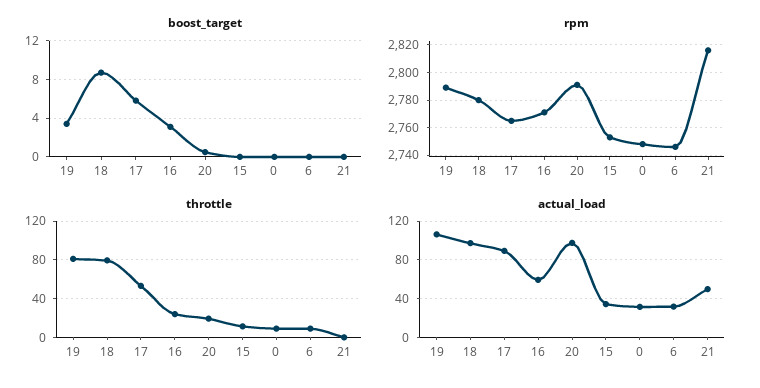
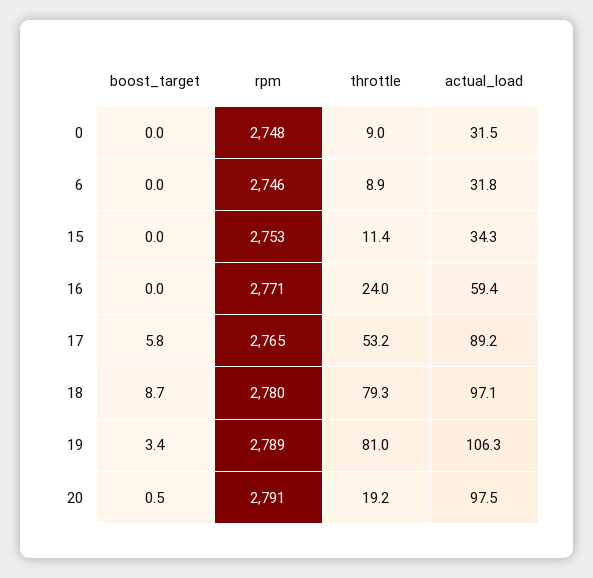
  {
    "boost_target": {
      "19": 3.4,
      "18": 8.7,
      "17": 5.8,
-     "16": 3,
+     "16": 0,
      "20": 0.5,
      "15": 0,
      "0": 0,
-     "6": 0,
+     "6": 0
-     "21": 0
    },
    "rpm": {
      "19": 2789,
      "18": 2780,
      "17": 2765,
      "16": 2771,
      "20": 2791,
      "15": 2753,
      "0": 2748,
-     "6": 2746,
+     "6": 2746
-     "21": 2815
    },
    "throttle": {
      "19": 81,
      "18": 79.3,
      "17": 53.2,
      "16": 24,
      "20": 19.2,
      "15": 11.4,
      "0": 9,
-     "6": 8.9,
+     "6": 8.9
-     "21": 0
    },
    "actual_load": {
      "19": 106.3,
      "18": 97.1,
      "17": 89.2,
      "16": 59.4,
      "20": 97.5,
      "15": 34.3,
      "0": 31.5,
-     "6": 31.8,
+     "6": 31.8
-     "21": 50
    }
  }

